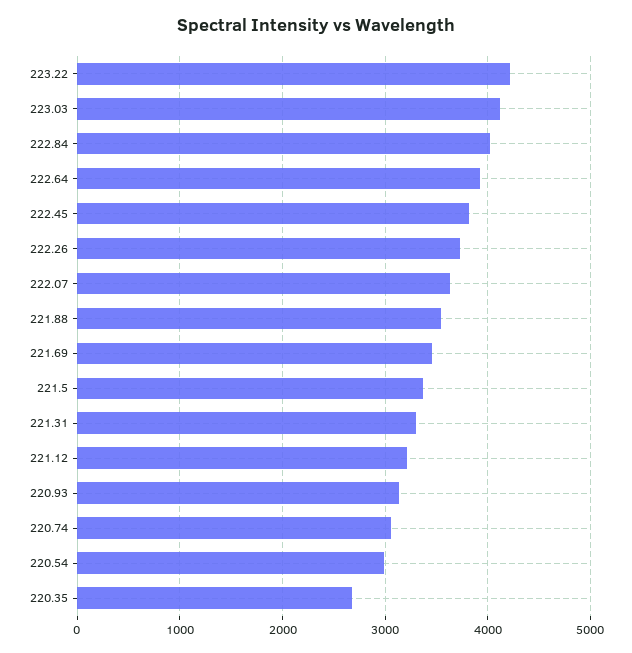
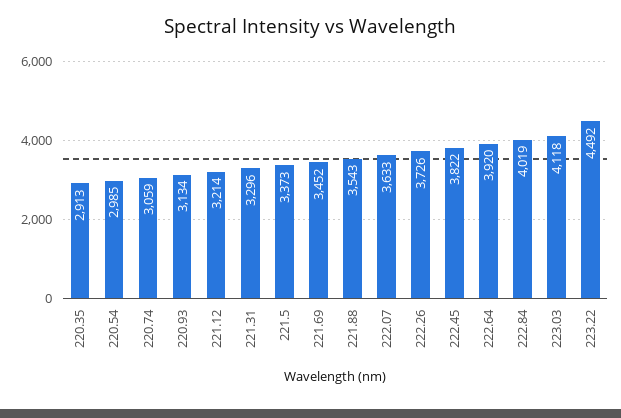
  {
-   "223.22": 4200,
+   "223.22": 4492,
    "223.03": 4118,
    "222.84": 4019,
    "222.64": 3920,
    "222.45": 3822,
    "222.26": 3726,
    "222.07": 3633,
    "221.88": 3543,
    "221.69": 3452,
    "221.5": 3373,
    "221.31": 3296,
    "221.12": 3214,
    "220.93": 3134,
    "220.74": 3059,
    "220.54": 2985,
-   "220.35": 2700
+   "220.35": 2913
  }

